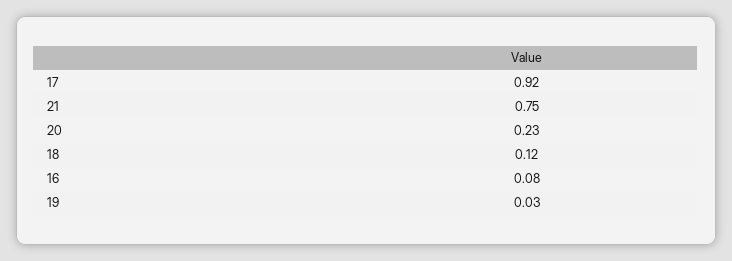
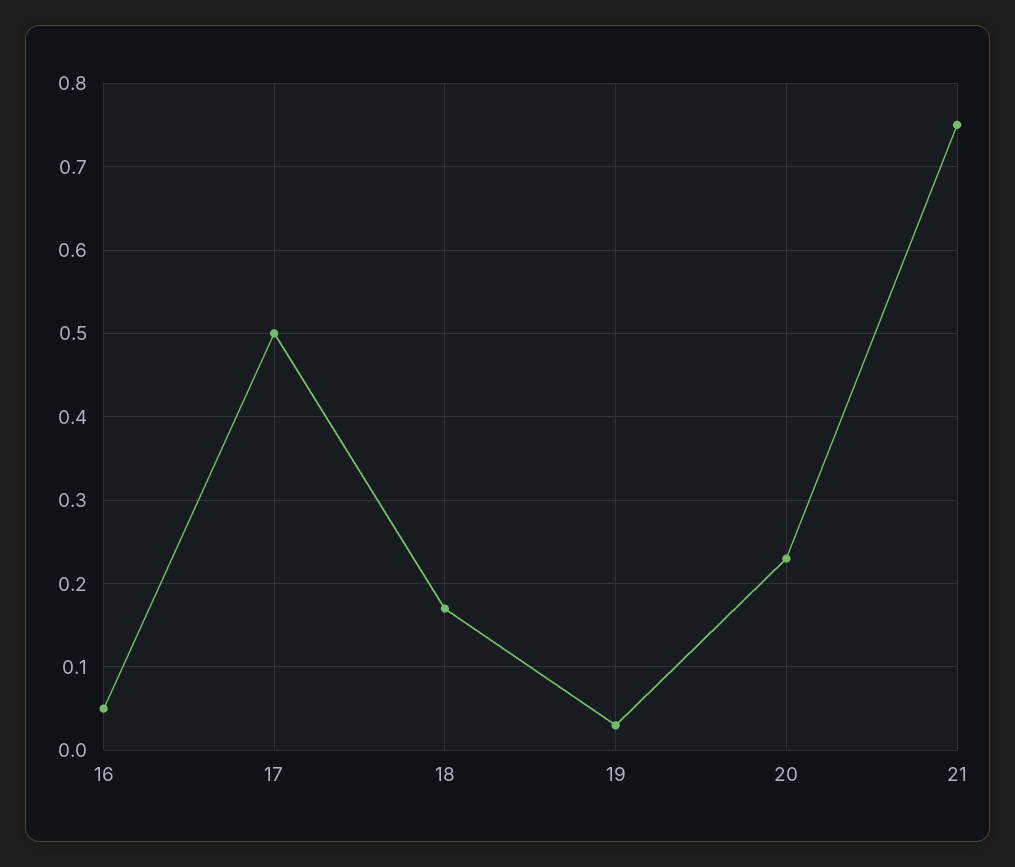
  {
-   "17": 0.92,
+   "17": 0.5,
    "21": 0.75,
    "20": 0.23,
-   "18": 0.12,
+   "18": 0.17,
-   "16": 0.08,
+   "16": 0.05,
    "19": 0.03
  }

